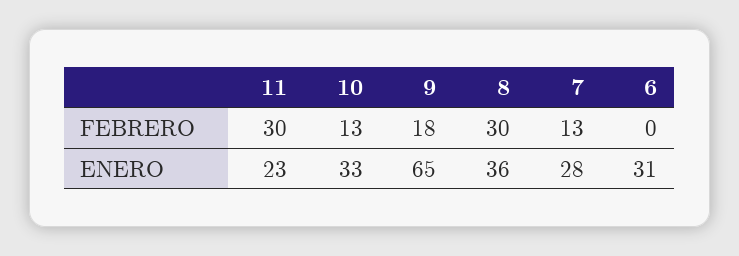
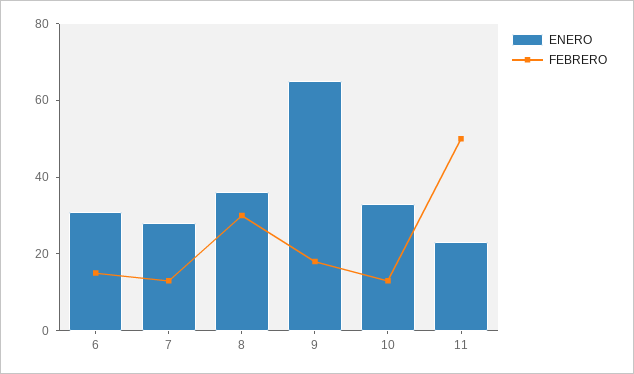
  {
    "FEBRERO": {
-     "11": 30,
+     "11": 50,
      "10": 13,
      "9": 18,
      "8": 30,
      "7": 13,
-     "6": 0
+     "6": 15
    },
    "ENERO": {
      "11": 23,
      "10": 33,
      "9": 65,
      "8": 36,
      "7": 28,
      "6": 31
    }
  }

